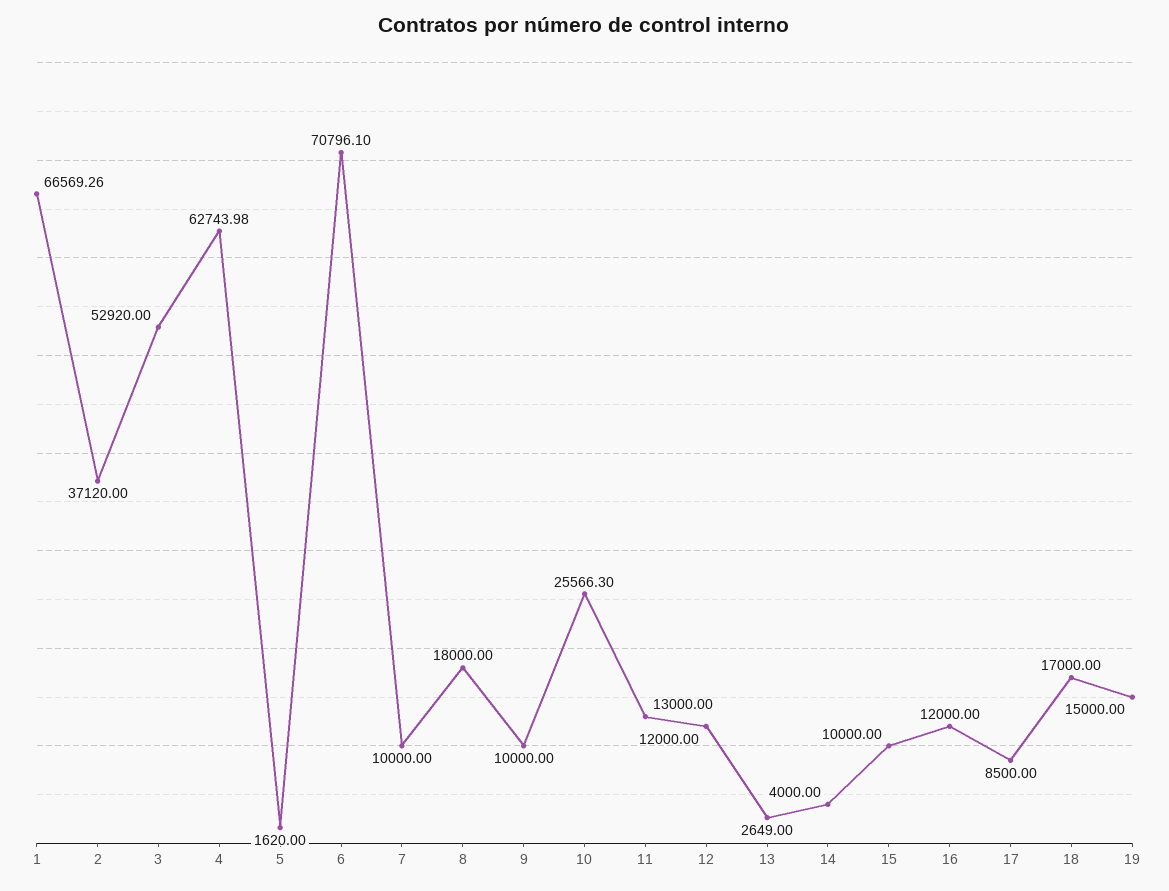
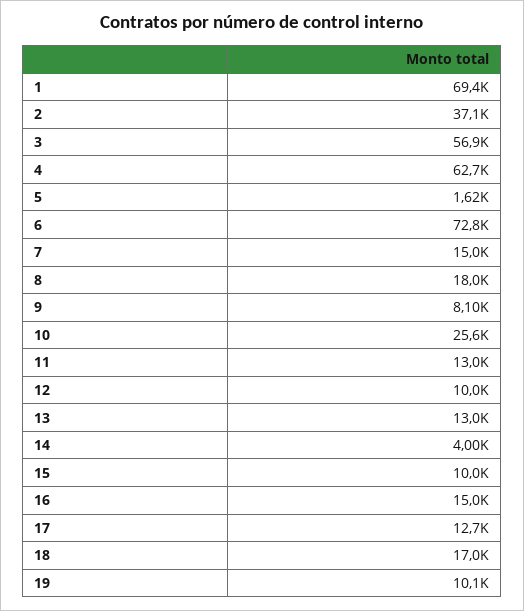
  {
-   "1": 66569.26,
+   "1": 69400,
    "2": 37120,
-   "3": 52920,
+   "3": 56900,
    "4": 62743.98,
    "5": 1620,
-   "6": 70796.1,
+   "6": 72800,
-   "7": 10000,
+   "7": 15000,
    "8": 18000,
-   "9": 10000,
+   "9": 8100,
    "10": 25566.3,
    "11": 13000,
-   "12": 12000,
+   "12": 10000,
-   "13": 2649,
+   "13": 13000,
    "14": 4000,
    "15": 10000,
-   "16": 12000,
+   "16": 15000,
-   "17": 8500,
+   "17": 12700,
    "18": 17000,
-   "19": 15000
+   "19": 10100
  }

